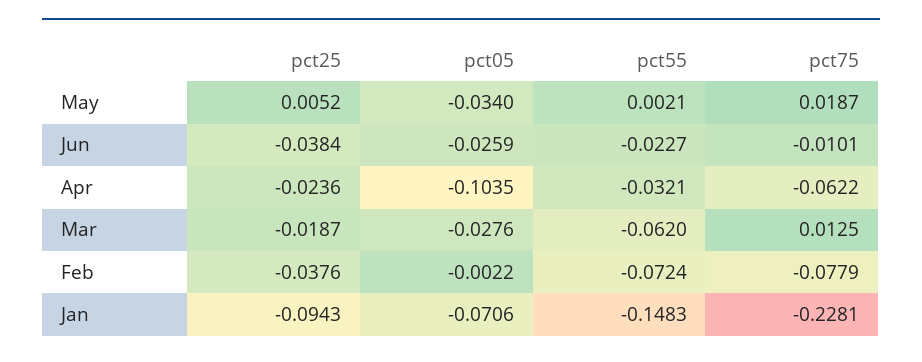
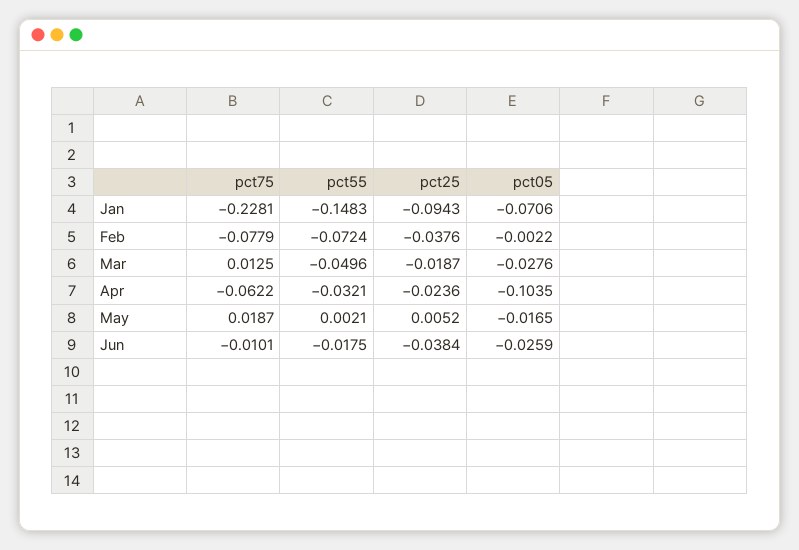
  {
    "pct25": {
      "May": 0.0052,
      "Jun": -0.0384,
      "Apr": -0.0236,
      "Mar": -0.0187,
      "Feb": -0.0376,
      "Jan": -0.0943
    },
    "pct05": {
-     "May": -0.034,
+     "May": -0.0165,
      "Jun": -0.0259,
      "Apr": -0.1035,
      "Mar": -0.0276,
      "Feb": -0.0022,
      "Jan": -0.0706
    },
    "pct55": {
      "May": 0.0021,
-     "Jun": -0.0227,
+     "Jun": -0.0175,
      "Apr": -0.0321,
-     "Mar": -0.062,
+     "Mar": -0.0496,
      "Feb": -0.0724,
      "Jan": -0.1483
    },
    "pct75": {
      "May": 0.0187,
      "Jun": -0.0101,
      "Apr": -0.0622,
      "Mar": 0.0125,
      "Feb": -0.0779,
      "Jan": -0.2281
    }
  }

